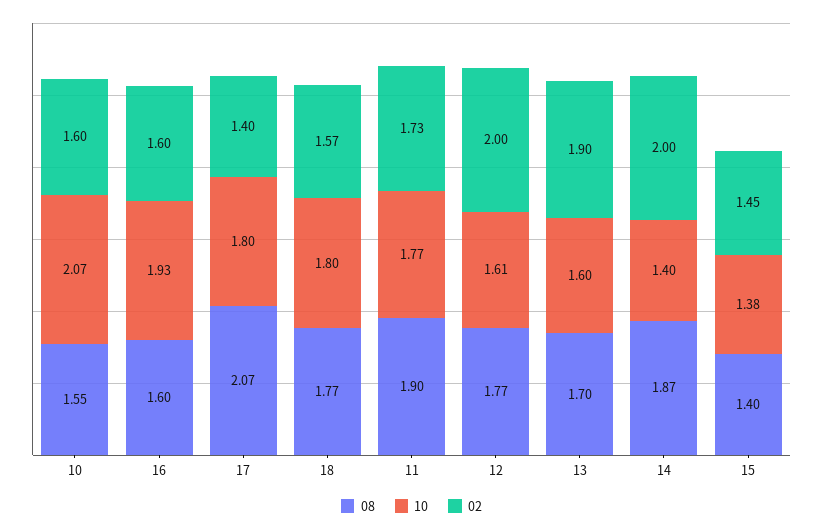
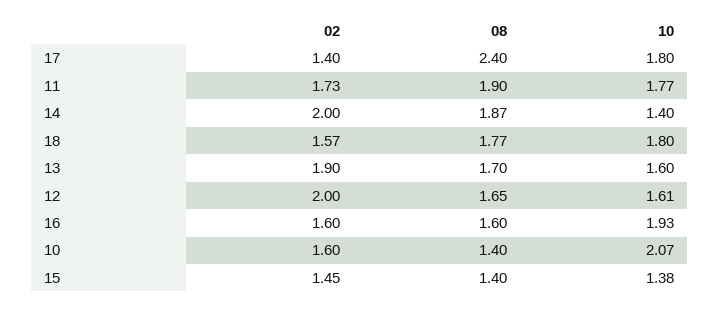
  {
    "08": {
-     "10": 1.55,
+     "10": 1.4,
      "16": 1.6,
-     "17": 2.07,
+     "17": 2.4,
      "18": 1.77,
      "11": 1.9,
-     "12": 1.77,
+     "12": 1.65,
      "13": 1.7,
      "14": 1.87,
      "15": 1.4
    },
    "10": {
      "10": 2.07,
      "16": 1.93,
      "17": 1.8,
      "18": 1.8,
      "11": 1.77,
      "12": 1.61,
      "13": 1.6,
      "14": 1.4,
      "15": 1.38
    },
    "02": {
      "10": 1.6,
      "16": 1.6,
      "17": 1.4,
      "18": 1.57,
      "11": 1.73,
      "12": 2,
      "13": 1.9,
      "14": 2,
      "15": 1.45
    }
  }

